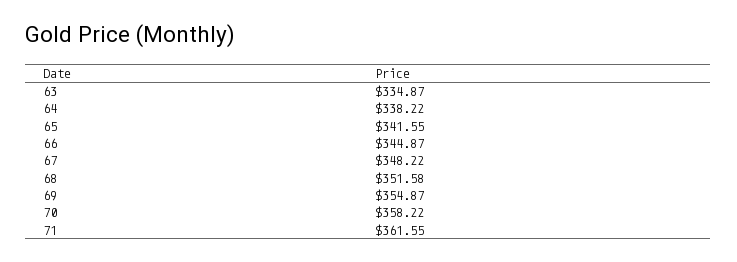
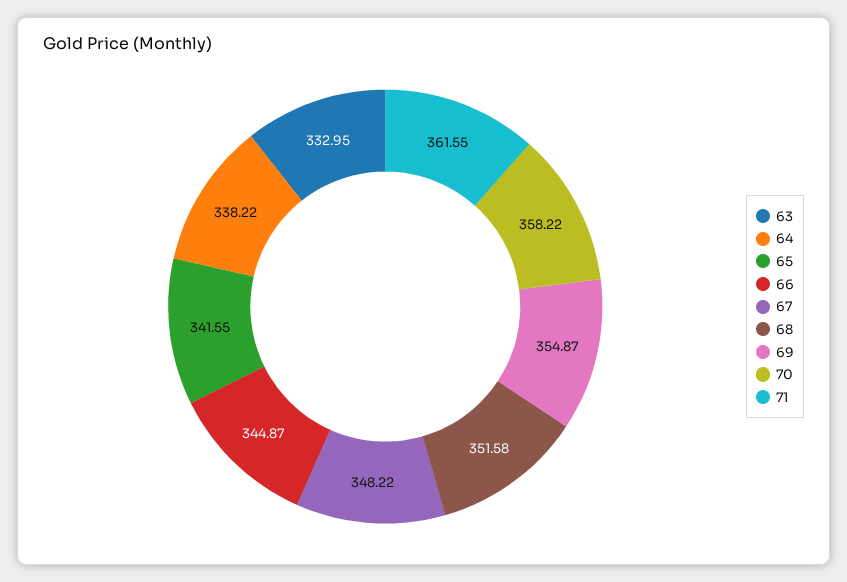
  {
-   "63": 334.87,
+   "63": 332.95,
    "64": 338.22,
    "65": 341.55,
    "66": 344.87,
    "67": 348.22,
    "68": 351.58,
    "69": 354.87,
    "70": 358.22,
    "71": 361.55
  }

